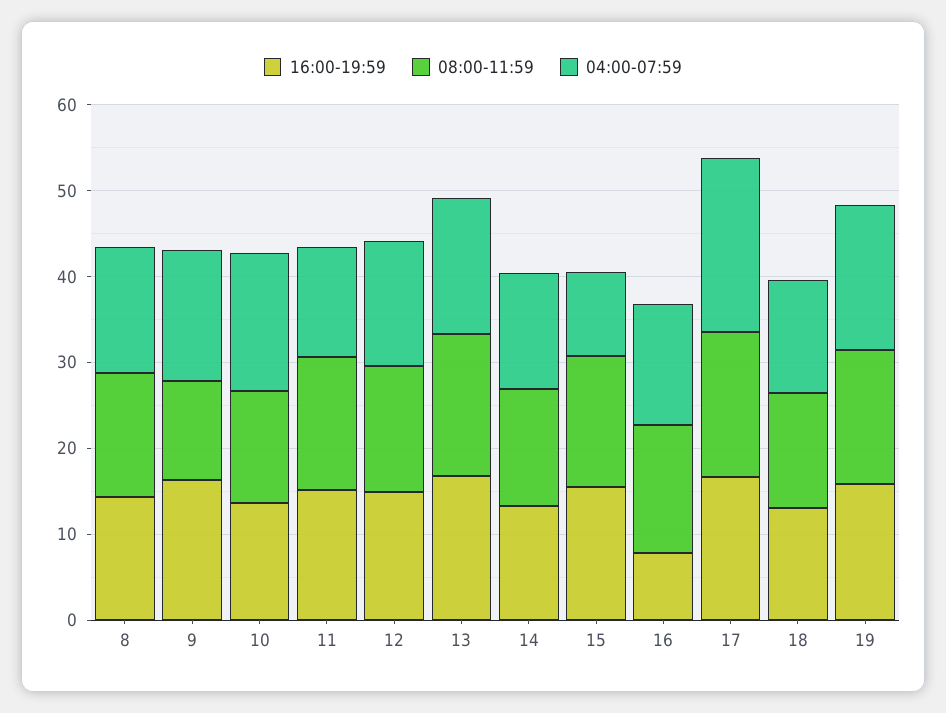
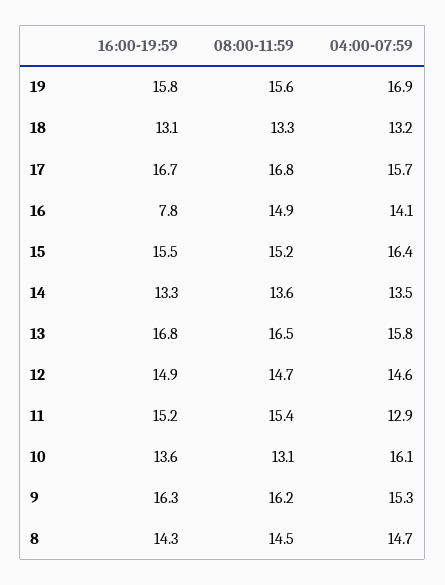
  {
    "16:00-19:59": {
      "8": 14.3,
      "9": 16.3,
      "10": 13.6,
      "11": 15.2,
      "12": 14.9,
      "13": 16.8,
      "14": 13.3,
      "15": 15.5,
      "16": 7.8,
      "17": 16.7,
      "18": 13.1,
      "19": 15.8
    },
    "08:00-11:59": {
      "8": 14.5,
-     "9": 12,
+     "9": 16.2,
      "10": 13.1,
      "11": 15.4,
      "12": 14.7,
      "13": 16.5,
      "14": 13.6,
      "15": 15.2,
      "16": 14.9,
      "17": 16.8,
      "18": 13.3,
      "19": 15.6
    },
    "04:00-07:59": {
      "8": 14.7,
      "9": 15.3,
      "10": 16.1,
      "11": 12.9,
      "12": 14.6,
      "13": 15.8,
      "14": 13.5,
-     "15": 10,
+     "15": 16.4,
      "16": 14.1,
-     "17": 20,
+     "17": 15.7,
      "18": 13.2,
      "19": 16.9
    }
  }

